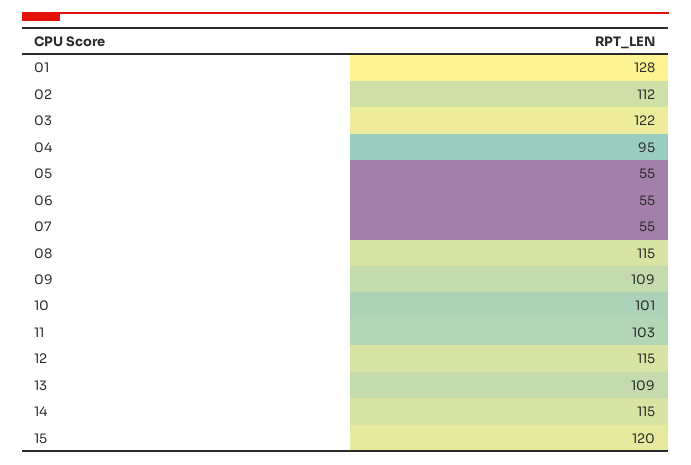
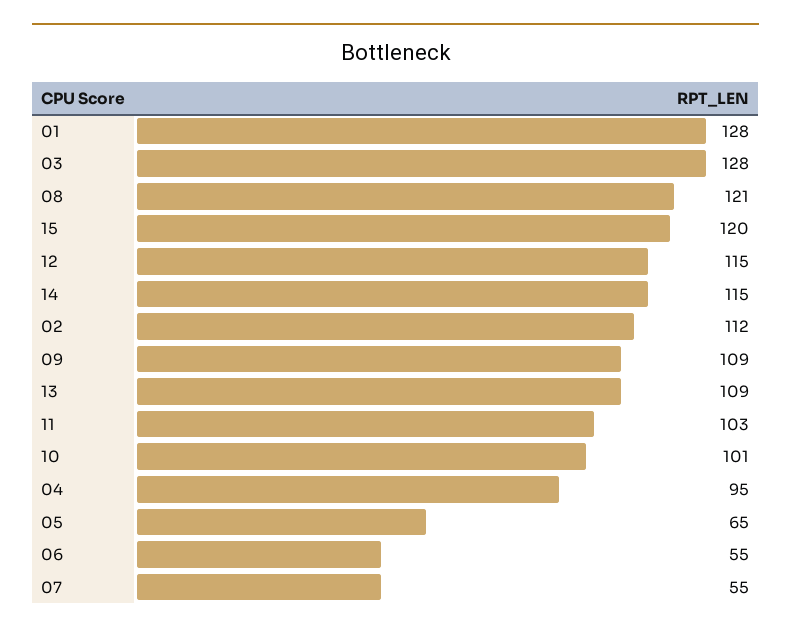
  {
    "01": 128,
    "02": 112,
-   "03": 122,
+   "03": 128,
    "04": 95,
-   "05": 55,
+   "05": 65,
    "06": 55,
    "07": 55,
-   "08": 115,
+   "08": 121,
    "09": 109,
    "10": 101,
    "11": 103,
    "12": 115,
    "13": 109,
    "14": 115,
    "15": 120
  }

